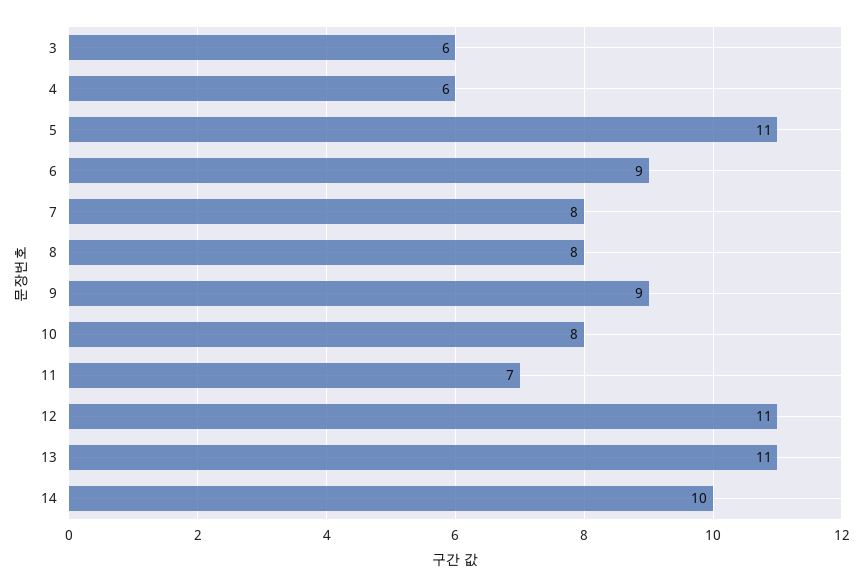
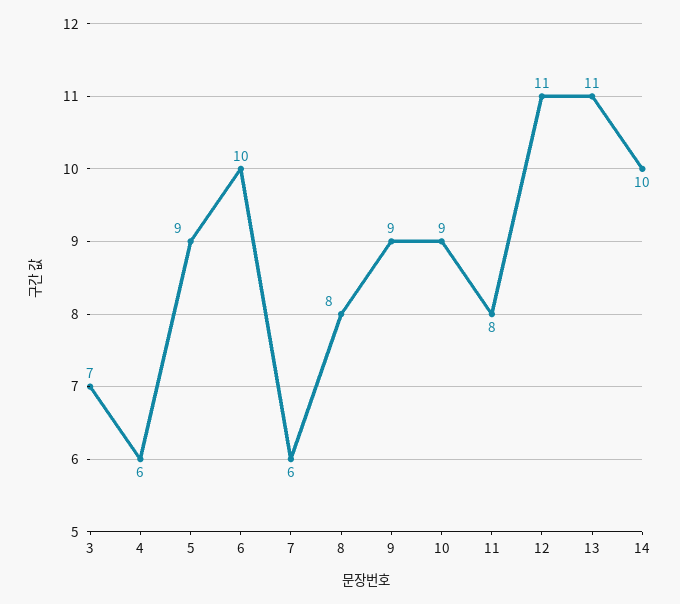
  {
-   "3": 6,
+   "3": 7,
    "4": 6,
-   "5": 11,
+   "5": 9,
-   "6": 9,
+   "6": 10,
-   "7": 8,
+   "7": 6,
    "8": 8,
    "9": 9,
-   "10": 8,
+   "10": 9,
-   "11": 7,
+   "11": 8,
    "12": 11,
    "13": 11,
    "14": 10
  }

